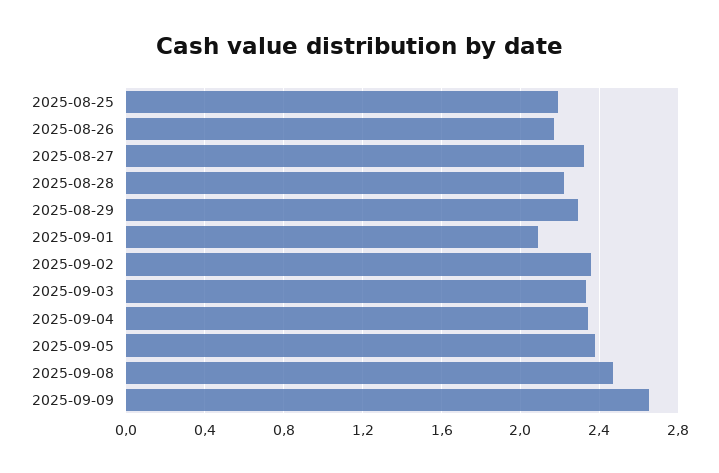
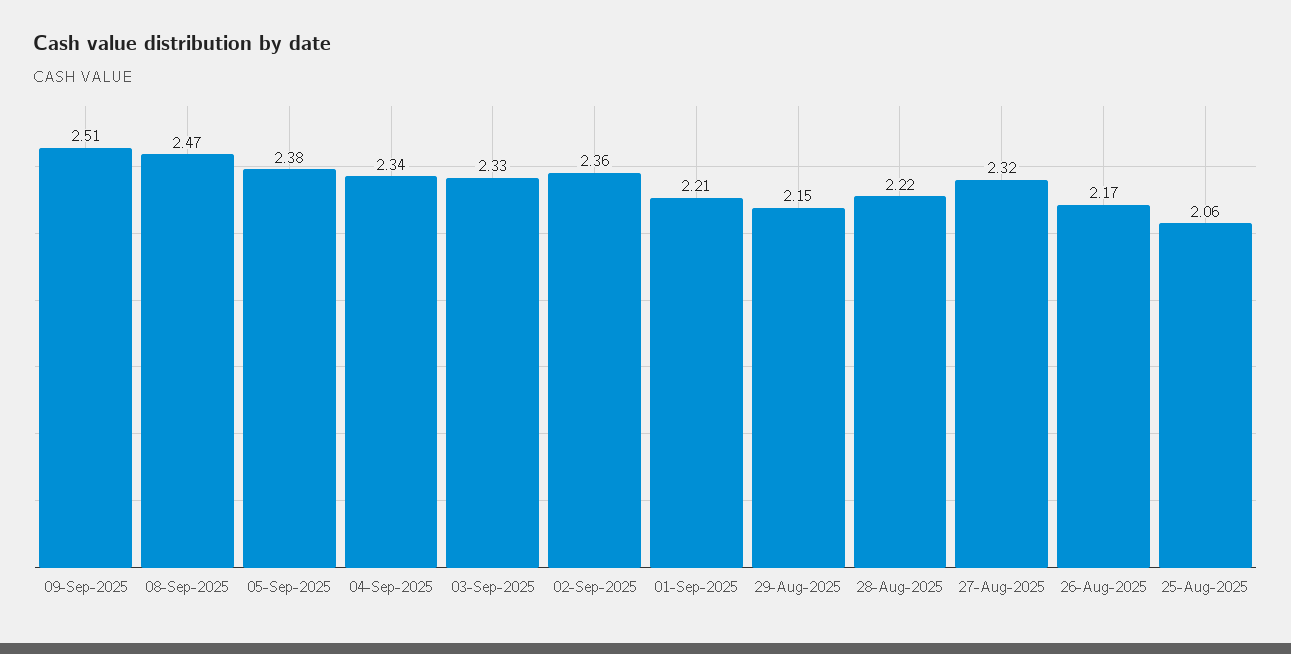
  {
-   "2025-08-25": 2.2,
+   "2025-08-25": 2.06,
    "2025-08-26": 2.17,
    "2025-08-27": 2.32,
    "2025-08-28": 2.22,
-   "2025-08-29": 2.3,
+   "2025-08-29": 2.15,
-   "2025-09-01": 2.1,
+   "2025-09-01": 2.21,
    "2025-09-02": 2.36,
    "2025-09-03": 2.33,
    "2025-09-04": 2.34,
    "2025-09-05": 2.38,
    "2025-09-08": 2.47,
-   "2025-09-09": 2.65
+   "2025-09-09": 2.51
  }

